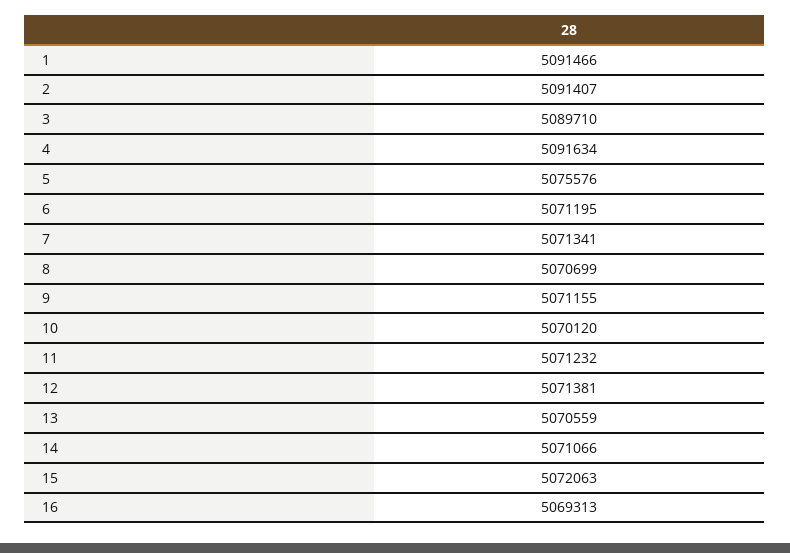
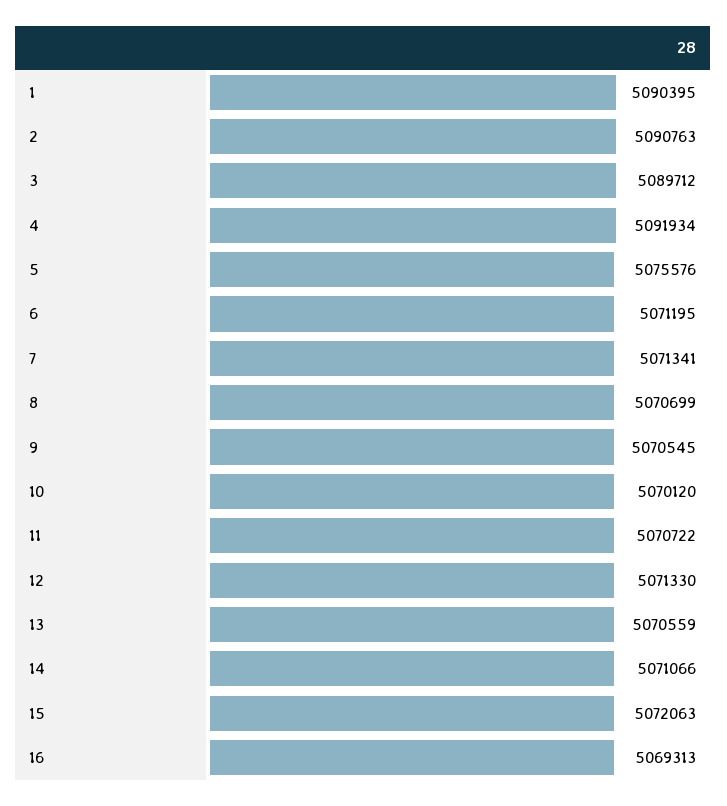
  {
-   "1": 5091466,
+   "1": 5090395,
-   "2": 5091407,
+   "2": 5090763,
-   "3": 5089710,
+   "3": 5089712,
-   "4": 5091634,
+   "4": 5091934,
    "5": 5075576,
    "6": 5071195,
    "7": 5071341,
    "8": 5070699,
-   "9": 5071155,
+   "9": 5070545,
    "10": 5070120,
-   "11": 5071232,
+   "11": 5070722,
-   "12": 5071381,
+   "12": 5071330,
    "13": 5070559,
    "14": 5071066,
    "15": 5072063,
    "16": 5069313
  }

